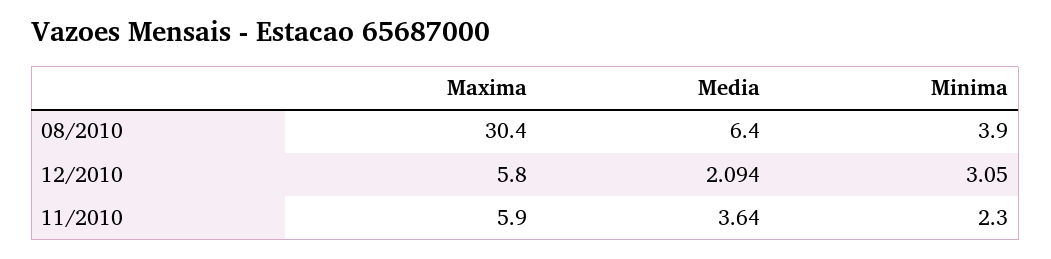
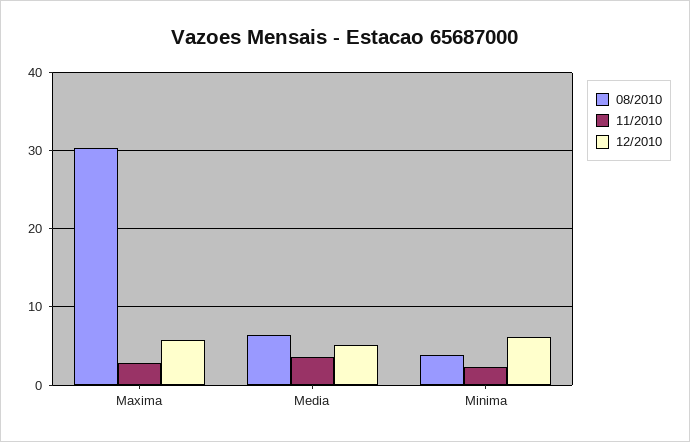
  {
    "08/2010": {
      "Maxima": 30.4,
      "Media": 6.4,
      "Minima": 3.9
    },
    "12/2010": {
      "Maxima": 5.8,
-     "Media": 2.094,
+     "Media": 5,
-     "Minima": 3.05
+     "Minima": 6
    },
    "11/2010": {
-     "Maxima": 5.9,
+     "Maxima": 3,
      "Media": 3.64,
      "Minima": 2.3
    }
  }

